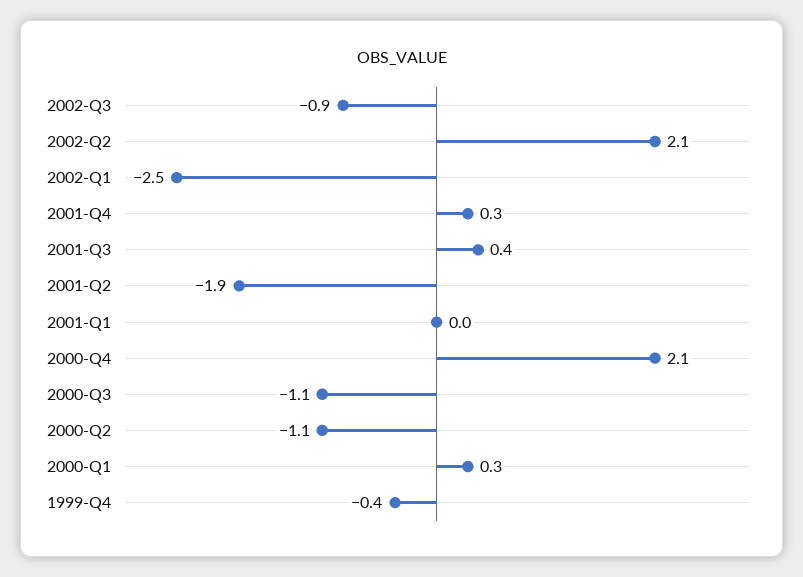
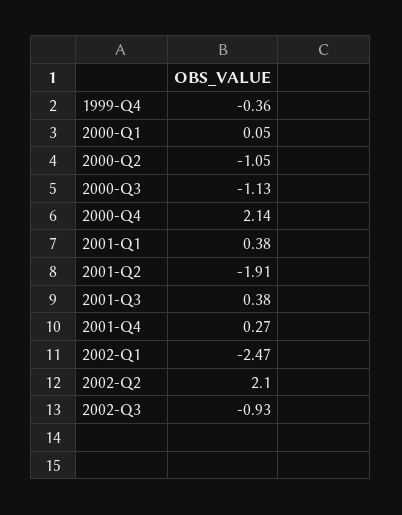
  {
    "2002-Q3": -0.93,
    "2002-Q2": 2.1,
    "2002-Q1": -2.47,
    "2001-Q4": 0.27,
    "2001-Q3": 0.38,
    "2001-Q2": -1.91,
-   "2001-Q1": 0,
+   "2001-Q1": 0.38,
    "2000-Q4": 2.14,
    "2000-Q3": -1.13,
    "2000-Q2": -1.05,
-   "2000-Q1": 0.3,
+   "2000-Q1": 0.05,
    "1999-Q4": -0.36
  }

